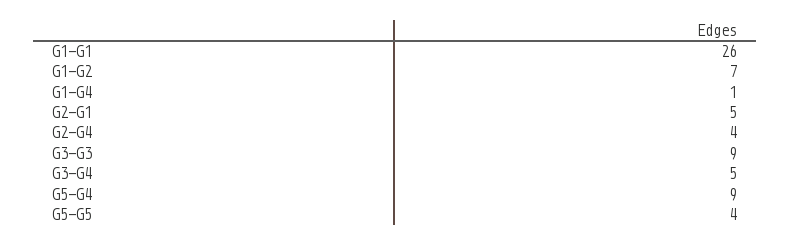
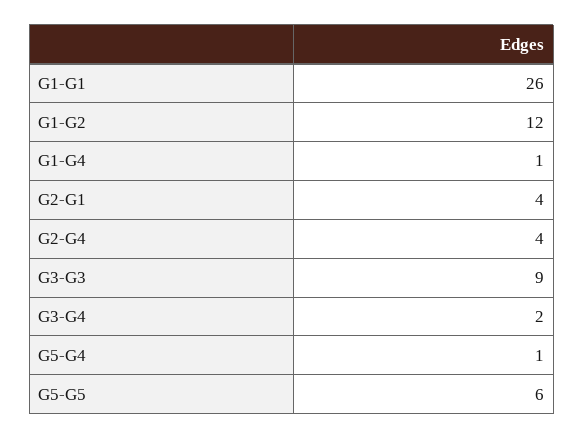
  {
    "G1-G1": 26,
-   "G1-G2": 7,
+   "G1-G2": 12,
    "G1-G4": 1,
-   "G2-G1": 5,
+   "G2-G1": 4,
    "G2-G4": 4,
    "G3-G3": 9,
-   "G3-G4": 5,
+   "G3-G4": 2,
-   "G5-G4": 9,
+   "G5-G4": 1,
-   "G5-G5": 4
+   "G5-G5": 6
  }

